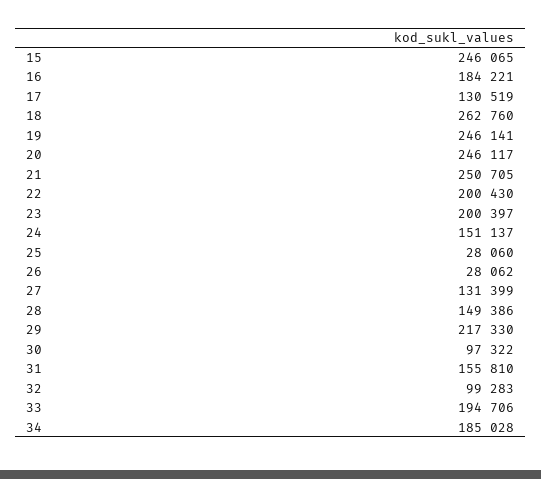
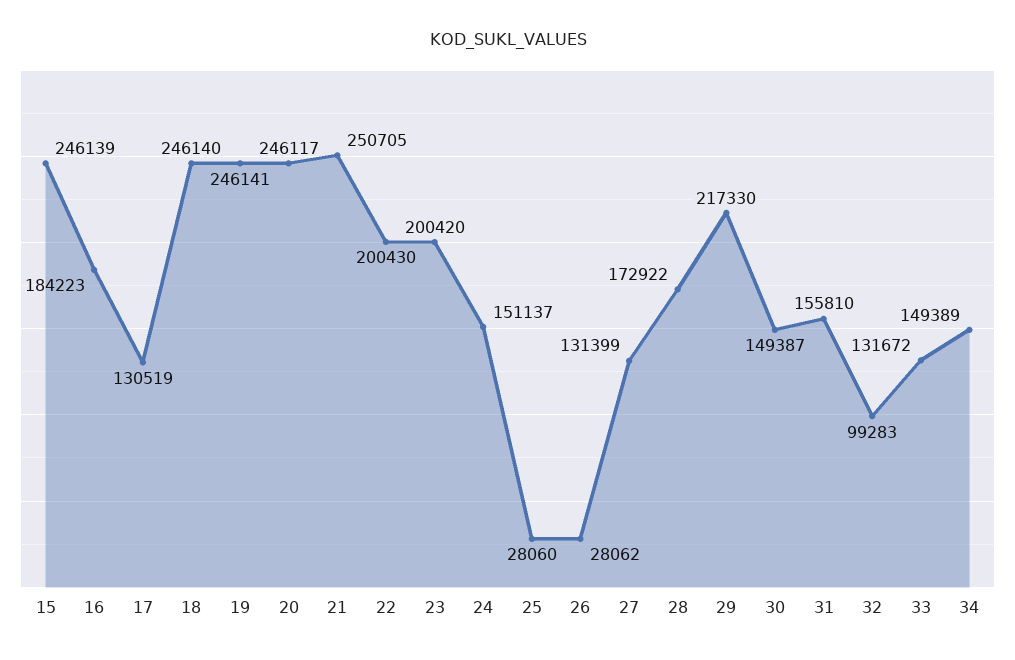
  {
-   "15": 246065,
+   "15": 246139,
-   "16": 184221,
+   "16": 184223,
    "17": 130519,
-   "18": 262760,
+   "18": 246140,
    "19": 246141,
    "20": 246117,
    "21": 250705,
    "22": 200430,
-   "23": 200397,
+   "23": 200420,
    "24": 151137,
    "25": 28060,
    "26": 28062,
    "27": 131399,
-   "28": 149386,
+   "28": 172922,
    "29": 217330,
-   "30": 97322,
+   "30": 149387,
    "31": 155810,
    "32": 99283,
-   "33": 194706,
+   "33": 131672,
-   "34": 185028
+   "34": 149389
  }

